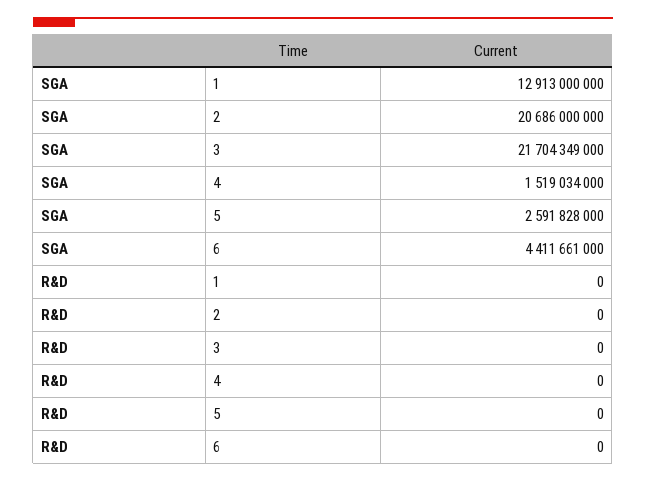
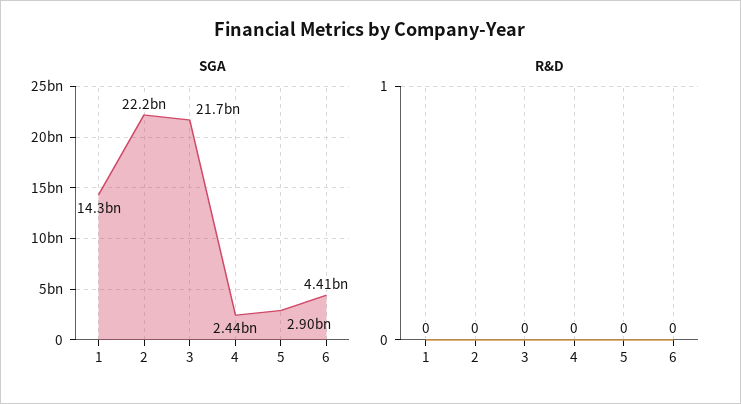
  {
    "SGA": {
-     "1": 12913000000,
+     "1": 14300000000,
-     "2": 20686000000,
+     "2": 22200000000,
      "3": 21704349000,
-     "4": 1519034000,
+     "4": 2440000000,
-     "5": 2591828000,
+     "5": 2900000000,
      "6": 4411661000
    },
    "R&D": {
      "1": 0,
      "2": 0,
      "3": 0,
      "4": 0,
      "5": 0,
      "6": 0
    }
  }

